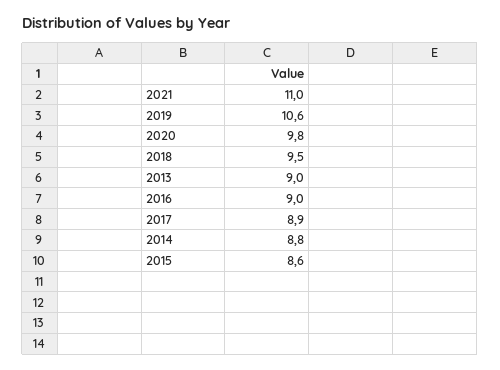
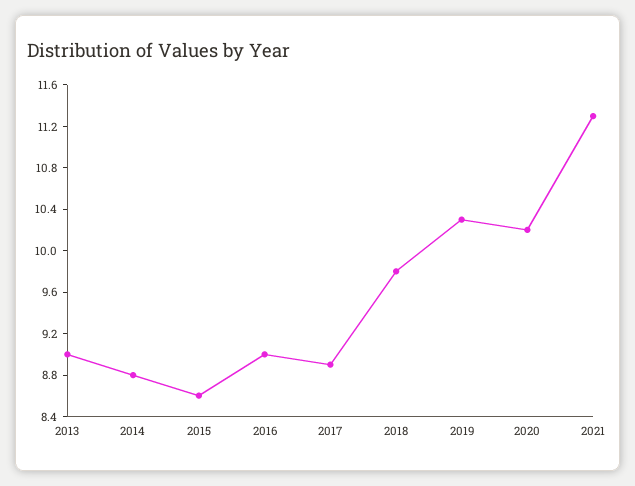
  {
-   "2021": 11,
+   "2021": 11.3,
-   "2019": 10.6,
+   "2019": 10.3,
-   "2020": 9.8,
+   "2020": 10.2,
-   "2018": 9.5,
+   "2018": 9.8,
    "2013": 9,
    "2016": 9,
    "2017": 8.9,
    "2014": 8.8,
    "2015": 8.6
  }

